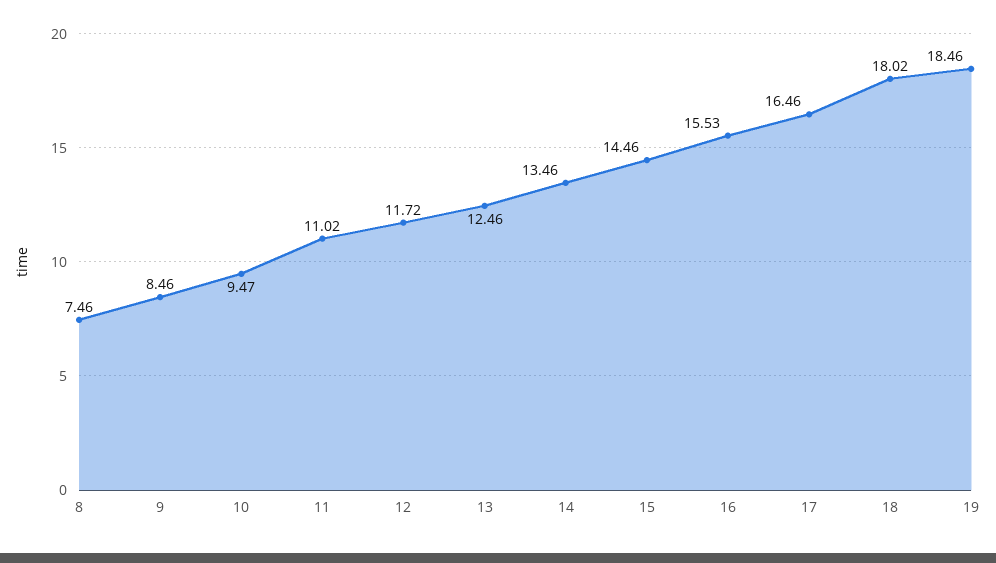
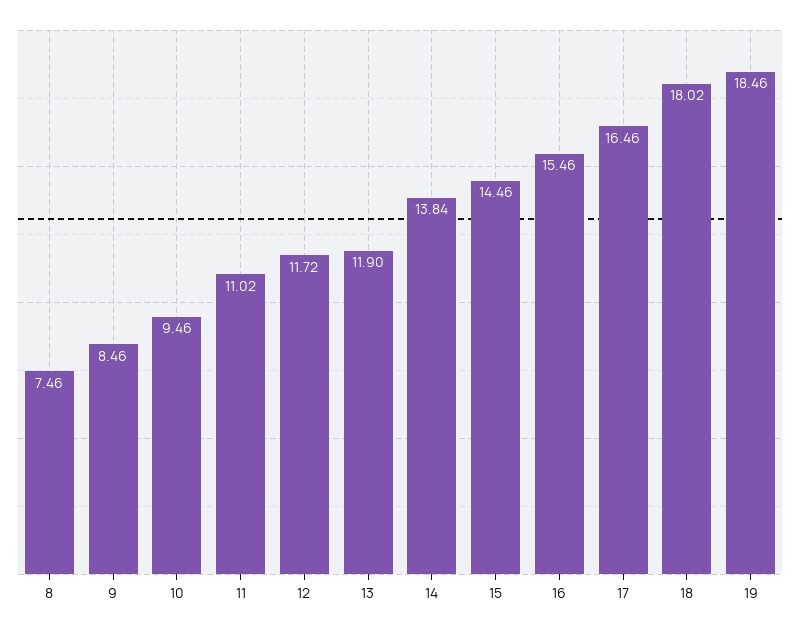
  {
    "8": 7.46,
    "9": 8.46,
-   "10": 9.47,
+   "10": 9.46,
    "11": 11.02,
    "12": 11.72,
-   "13": 12.46,
+   "13": 11.9,
-   "14": 13.46,
+   "14": 13.84,
    "15": 14.46,
-   "16": 15.53,
+   "16": 15.46,
    "17": 16.46,
    "18": 18.02,
    "19": 18.46
  }

